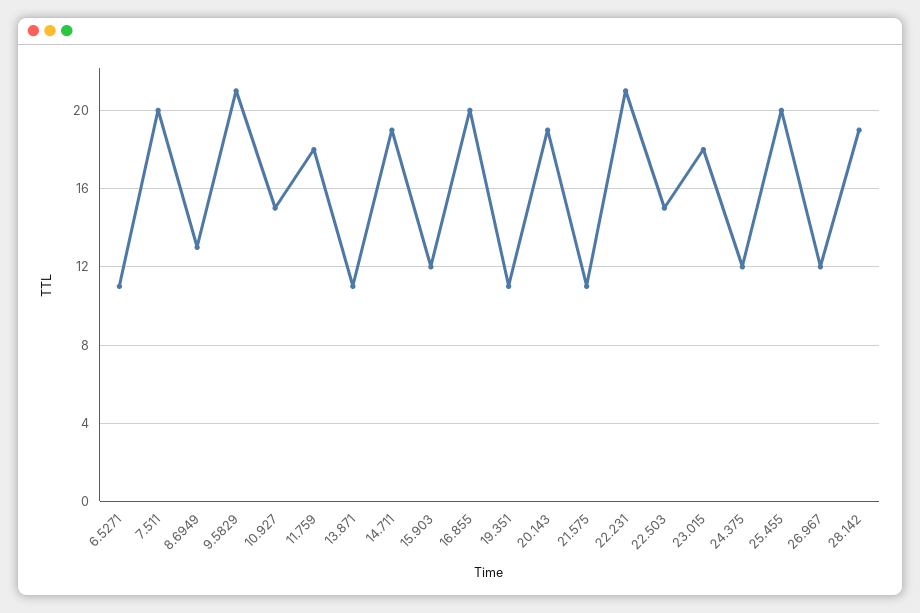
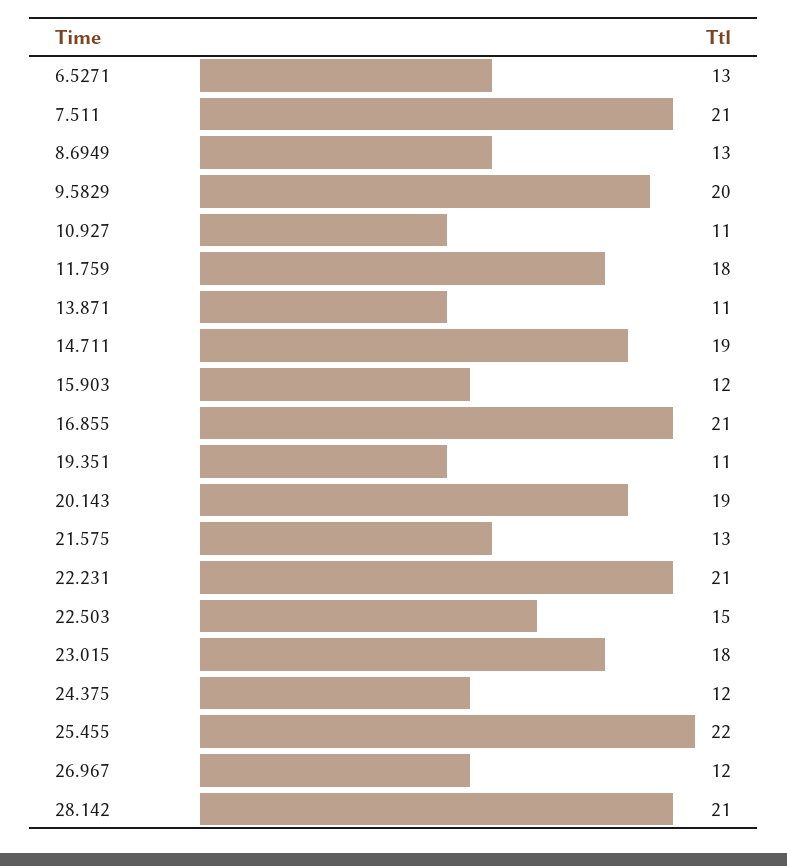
  {
-   "6.5271": 11,
+   "6.5271": 13,
-   "7.511": 20,
+   "7.511": 21,
    "8.6949": 13,
-   "9.5829": 21,
+   "9.5829": 20,
-   "10.927": 15,
+   "10.927": 11,
    "11.759": 18,
    "13.871": 11,
    "14.711": 19,
    "15.903": 12,
-   "16.855": 20,
+   "16.855": 21,
    "19.351": 11,
    "20.143": 19,
-   "21.575": 11,
+   "21.575": 13,
    "22.231": 21,
    "22.503": 15,
    "23.015": 18,
    "24.375": 12,
-   "25.455": 20,
+   "25.455": 22,
    "26.967": 12,
-   "28.142": 19
+   "28.142": 21
  }

